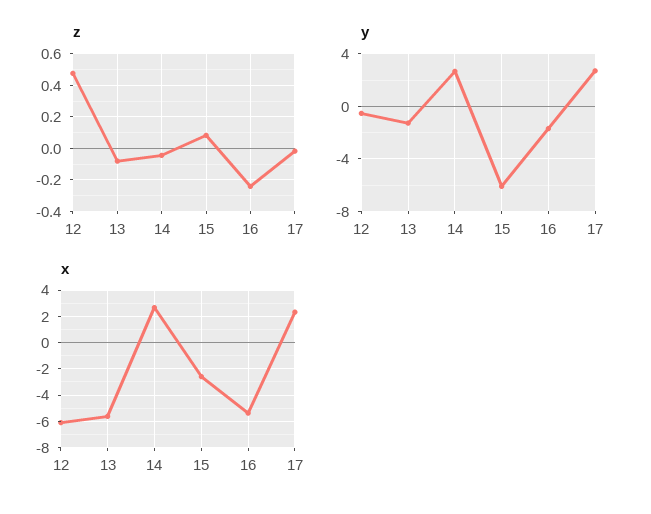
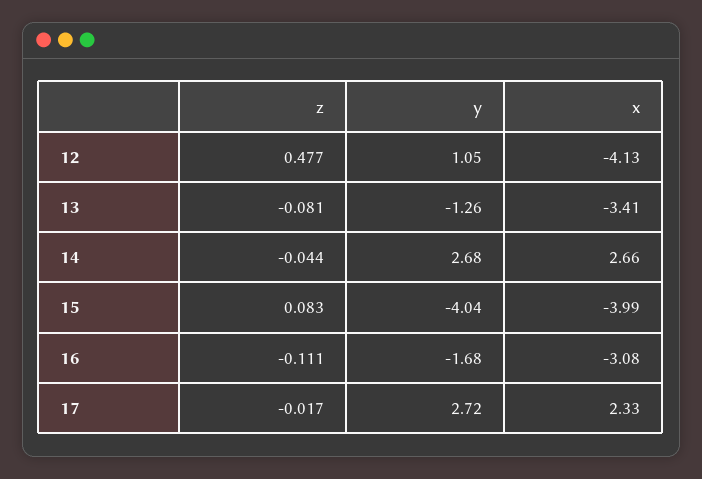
  {
    "z": {
      "12": 0.477,
      "13": -0.081,
      "14": -0.044,
      "15": 0.083,
-     "16": -0.25,
+     "16": -0.111,
      "17": -0.017
    },
    "y": {
-     "12": -0.5,
+     "12": 1.05,
      "13": -1.26,
      "14": 2.68,
-     "15": -6,
+     "15": -4.04,
      "16": -1.68,
      "17": 2.72
    },
    "x": {
-     "12": -6,
+     "12": -4.13,
-     "13": -5.5,
+     "13": -3.41,
      "14": 2.66,
-     "15": -2.5,
+     "15": -3.99,
-     "16": -5.5,
+     "16": -3.08,
      "17": 2.33
    }
  }

